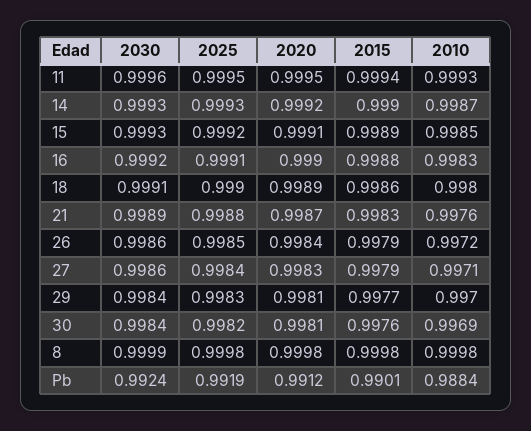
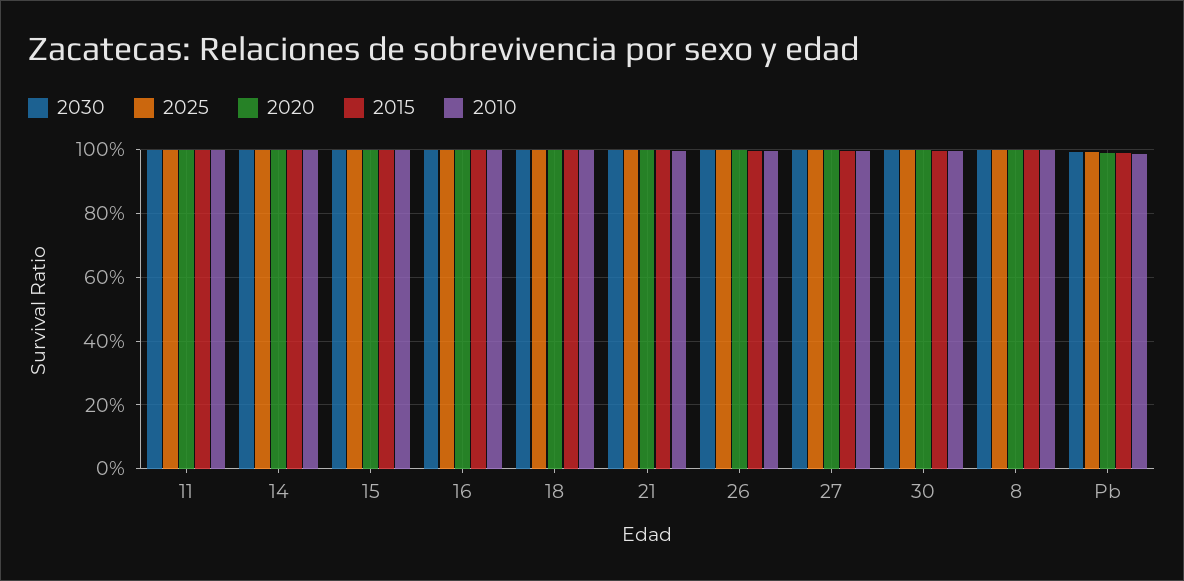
  {
    "2030": {
      "11": 0.9996,
      "14": 0.9993,
      "15": 0.9993,
      "16": 0.9992,
      "18": 0.9991,
      "21": 0.9989,
      "26": 0.9986,
      "27": 0.9986,
-     "29": 0.9984,
      "30": 0.9984,
      "8": 0.9999,
      "Pb": 0.9924
    },
    "2025": {
      "11": 0.9995,
      "14": 0.9993,
      "15": 0.9992,
      "16": 0.9991,
      "18": 0.999,
      "21": 0.9988,
      "26": 0.9985,
      "27": 0.9984,
-     "29": 0.9983,
      "30": 0.9982,
      "8": 0.9998,
      "Pb": 0.9919
    },
    "2020": {
      "11": 0.9995,
      "14": 0.9992,
      "15": 0.9991,
      "16": 0.999,
      "18": 0.9989,
      "21": 0.9987,
      "26": 0.9984,
      "27": 0.9983,
-     "29": 0.9981,
      "30": 0.9981,
      "8": 0.9998,
      "Pb": 0.9912
    },
    "2015": {
      "11": 0.9994,
      "14": 0.999,
      "15": 0.9989,
      "16": 0.9988,
      "18": 0.9986,
      "21": 0.9983,
      "26": 0.9979,
      "27": 0.9979,
-     "29": 0.9977,
      "30": 0.9976,
      "8": 0.9998,
      "Pb": 0.9901
    },
    "2010": {
      "11": 0.9993,
      "14": 0.9987,
      "15": 0.9985,
      "16": 0.9983,
      "18": 0.998,
      "21": 0.9976,
      "26": 0.9972,
      "27": 0.9971,
-     "29": 0.997,
      "30": 0.9969,
      "8": 0.9998,
      "Pb": 0.9884
    }
  }

